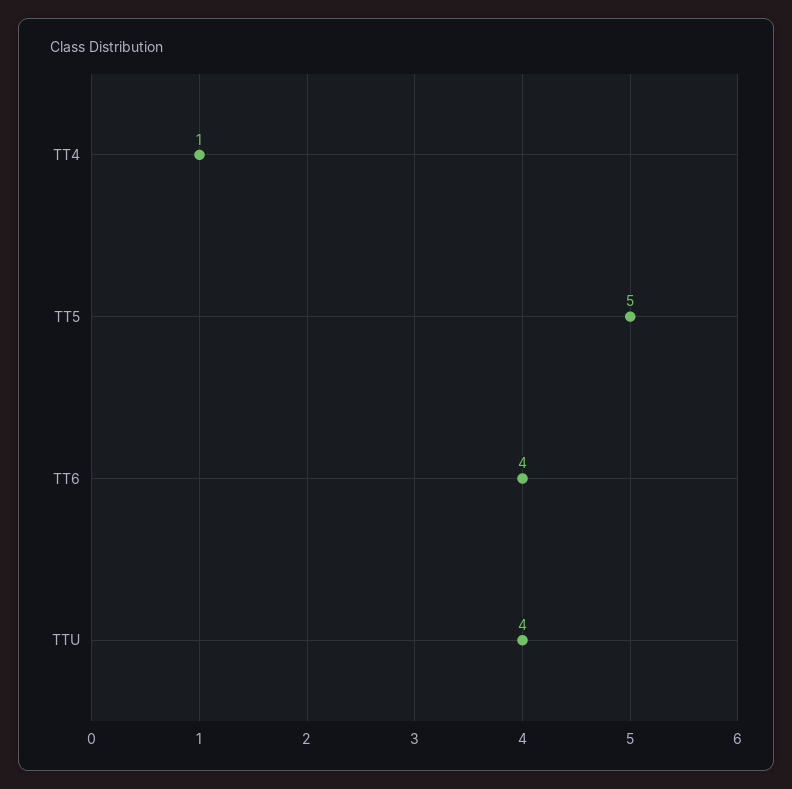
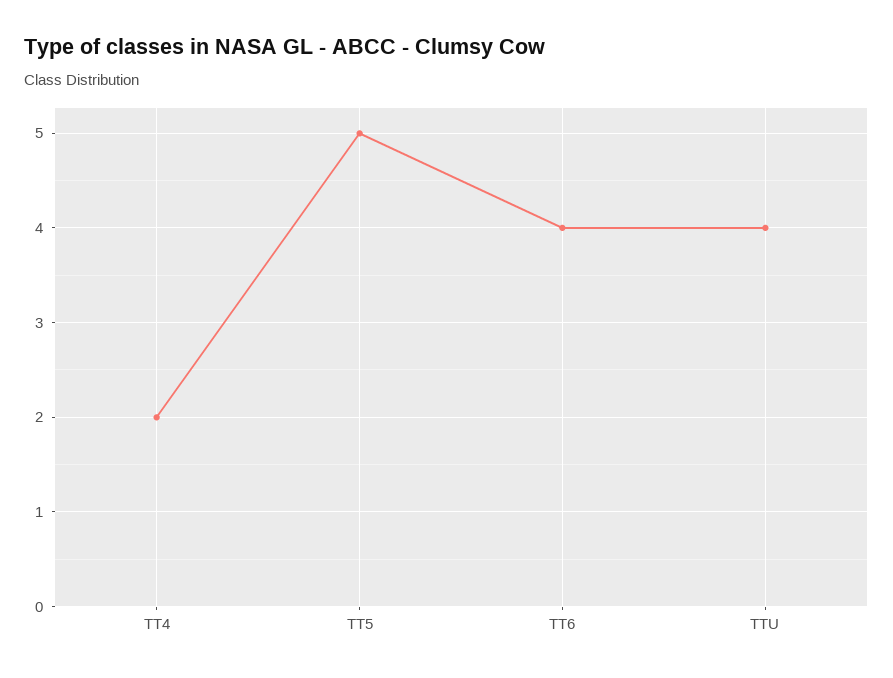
  {
-   "TT4": 1,
+   "TT4": 2,
    "TT5": 5,
    "TT6": 4,
    "TTU": 4
  }

